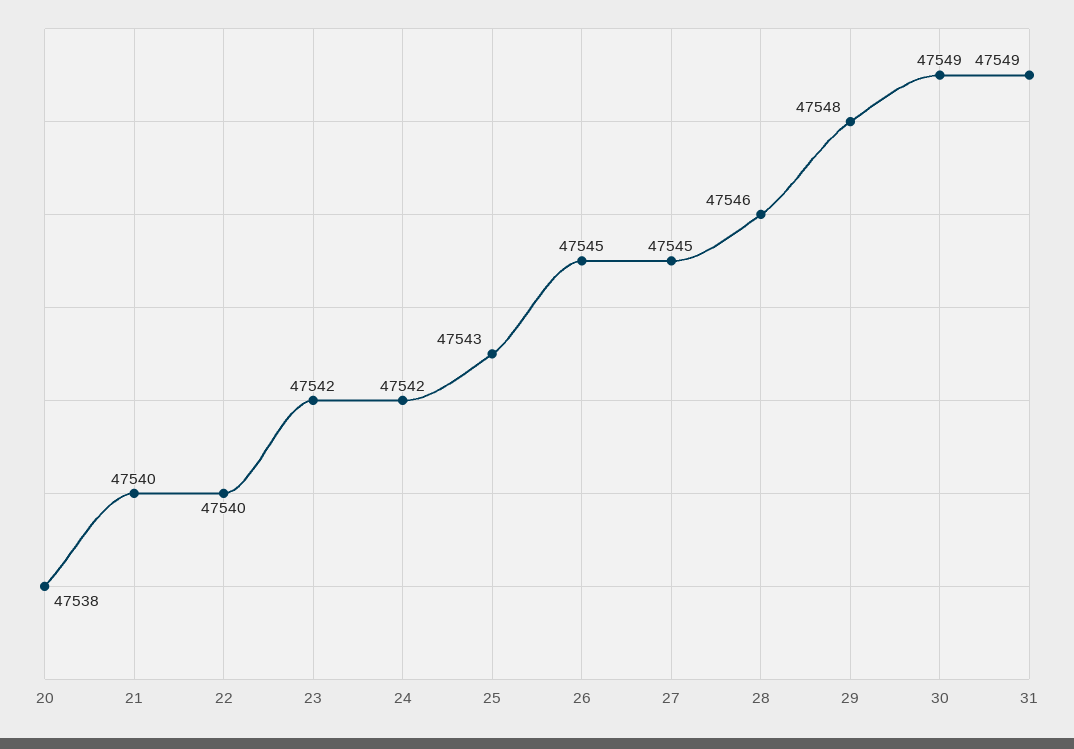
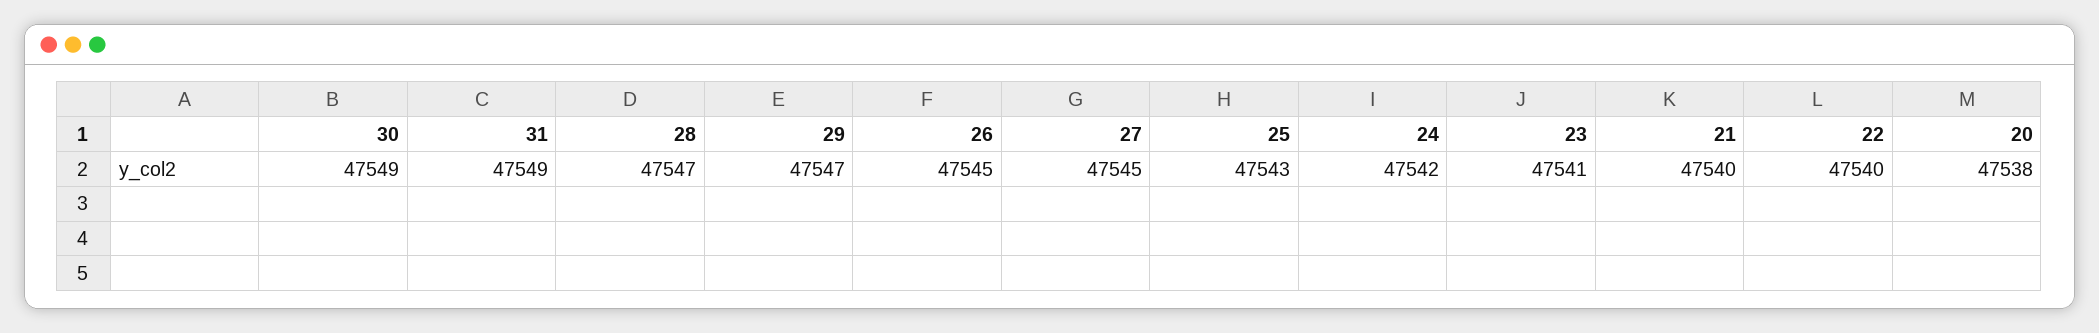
  {
    "20": 47538,
    "21": 47540,
    "22": 47540,
-   "23": 47542,
+   "23": 47541,
    "24": 47542,
    "25": 47543,
    "26": 47545,
    "27": 47545,
-   "28": 47546,
+   "28": 47547,
-   "29": 47548,
+   "29": 47547,
    "30": 47549,
    "31": 47549
  }

